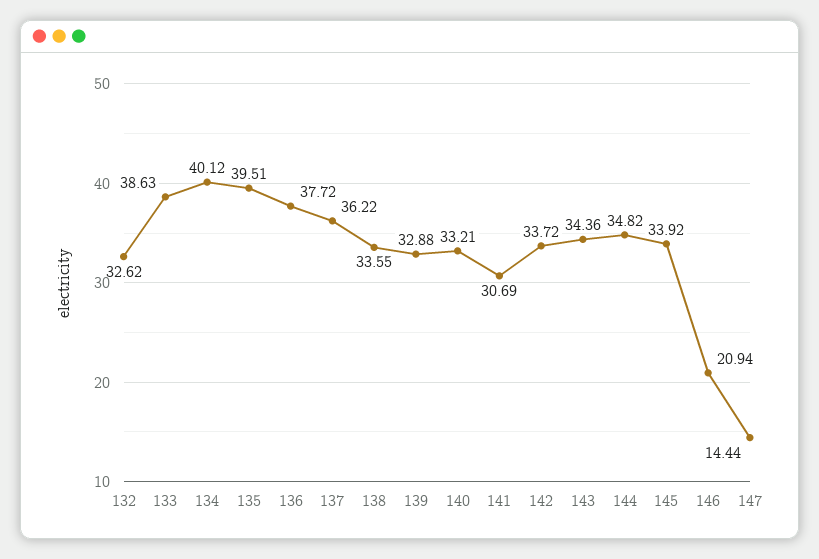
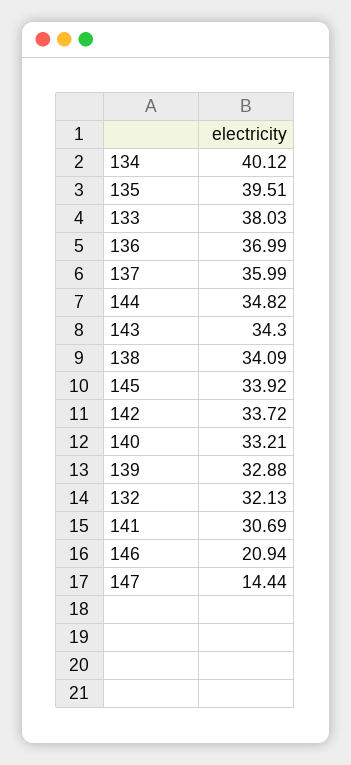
  {
-   "132": 32.62,
+   "132": 32.13,
-   "133": 38.63,
+   "133": 38.03,
    "134": 40.12,
    "135": 39.51,
-   "136": 37.72,
+   "136": 36.99,
-   "137": 36.22,
+   "137": 35.99,
-   "138": 33.55,
+   "138": 34.09,
    "139": 32.88,
    "140": 33.21,
    "141": 30.69,
    "142": 33.72,
-   "143": 34.36,
+   "143": 34.3,
    "144": 34.82,
    "145": 33.92,
    "146": 20.94,
    "147": 14.44
  }

